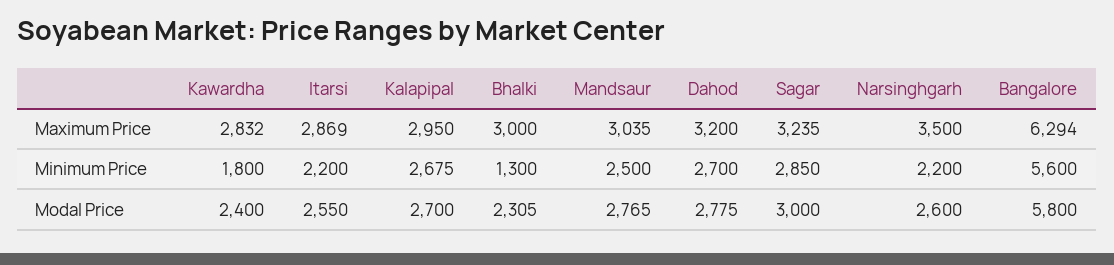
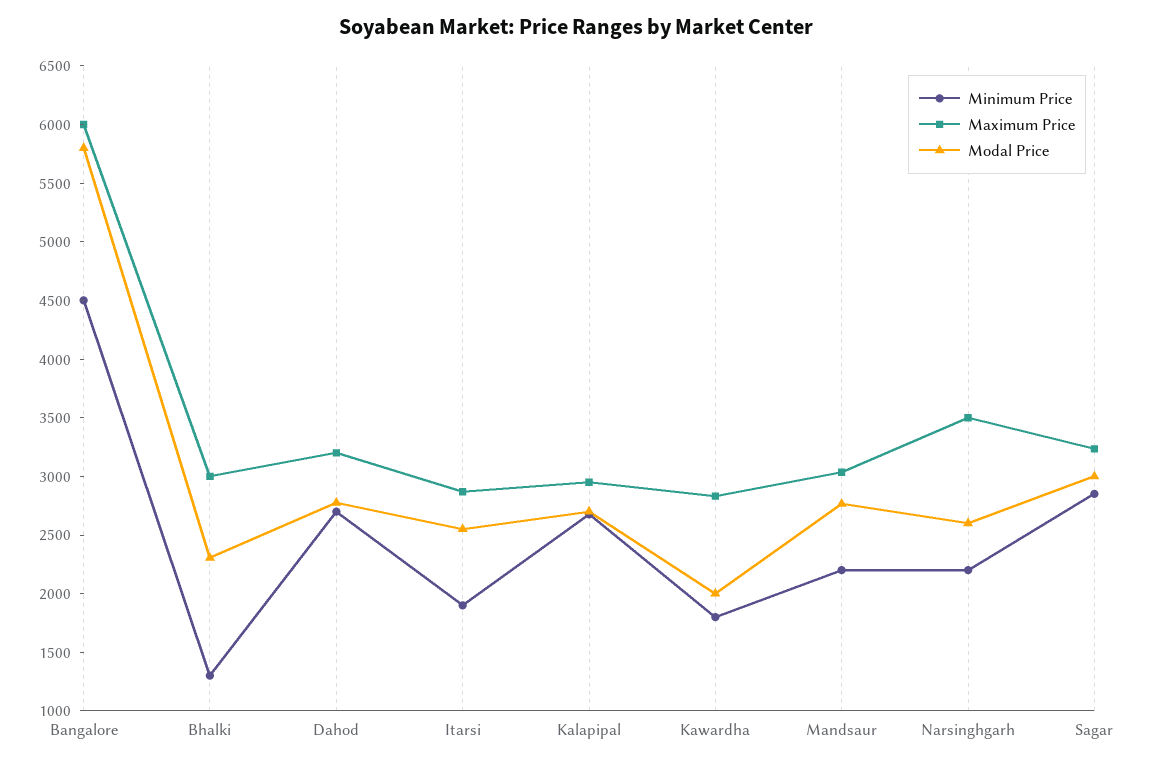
  {
    "Maximum Price": {
      "Kawardha": 2832,
      "Itarsi": 2869,
      "Kalapipal": 2950,
      "Bhalki": 3000,
      "Mandsaur": 3035,
      "Dahod": 3200,
      "Sagar": 3235,
      "Narsinghgarh": 3500,
-     "Bangalore": 6294
+     "Bangalore": 6000
    },
    "Minimum Price": {
      "Kawardha": 1800,
-     "Itarsi": 2200,
+     "Itarsi": 1900,
      "Kalapipal": 2675,
      "Bhalki": 1300,
-     "Mandsaur": 2500,
+     "Mandsaur": 2200,
      "Dahod": 2700,
      "Sagar": 2850,
      "Narsinghgarh": 2200,
-     "Bangalore": 5600
+     "Bangalore": 4500
    },
    "Modal Price": {
-     "Kawardha": 2400,
+     "Kawardha": 2000,
      "Itarsi": 2550,
      "Kalapipal": 2700,
      "Bhalki": 2305,
      "Mandsaur": 2765,
      "Dahod": 2775,
      "Sagar": 3000,
      "Narsinghgarh": 2600,
      "Bangalore": 5800
    }
  }

